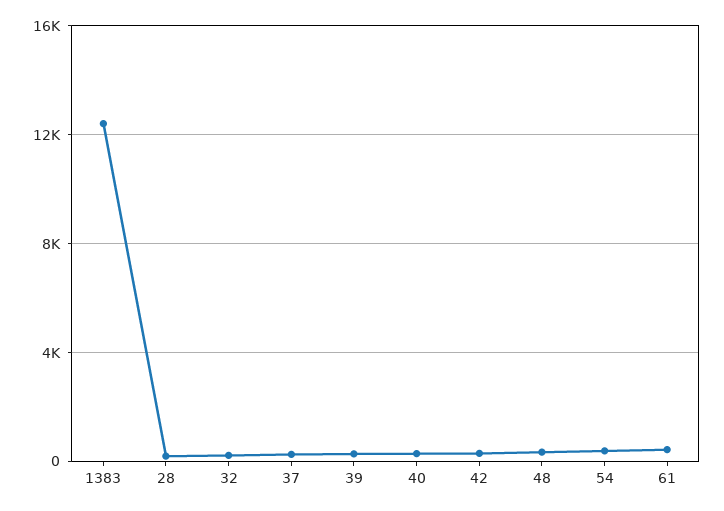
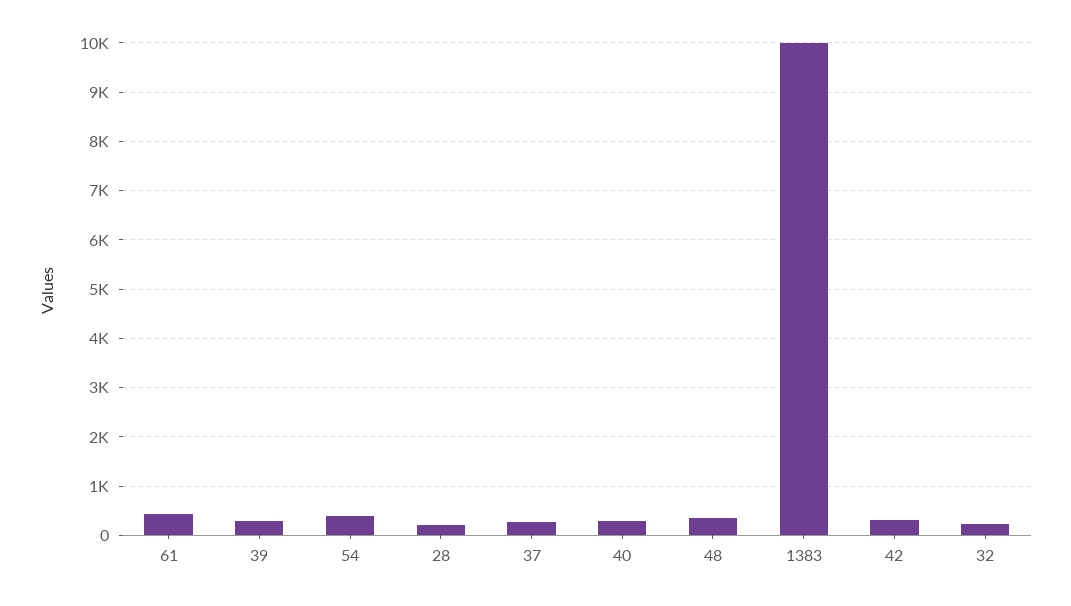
  {
-   "1383": 12500,
+   "1383": 10000,
    "28": 200,
    "32": 200,
    "37": 200,
    "39": 200,
    "40": 200,
    "42": 400,
    "48": 400,
    "54": 400,
    "61": 400
  }

